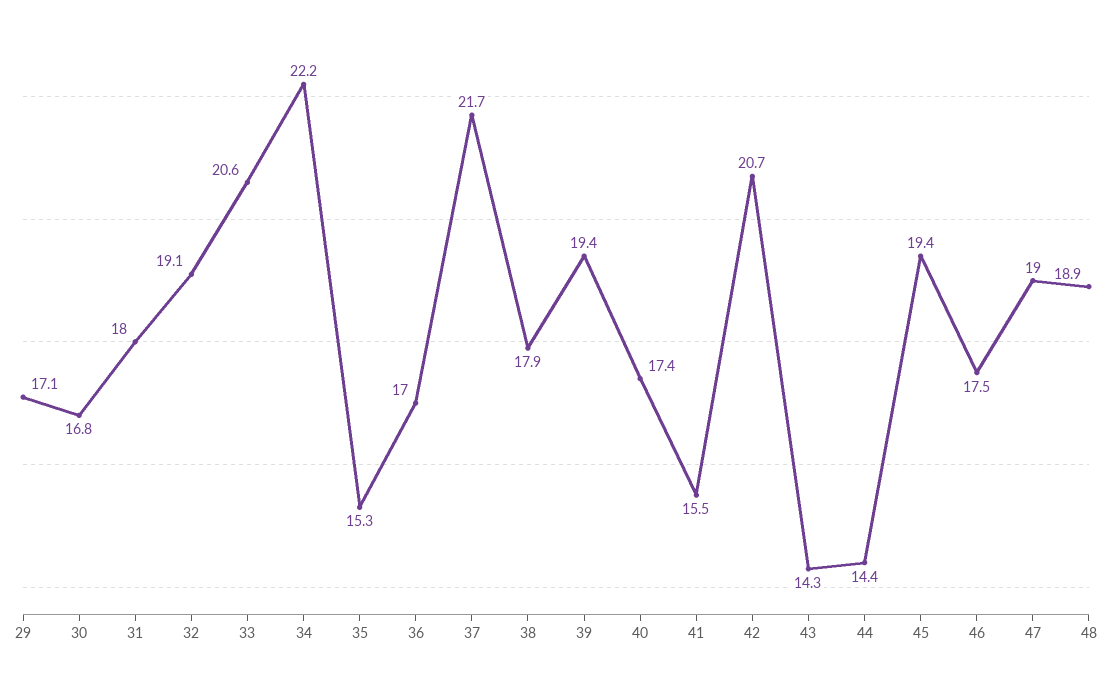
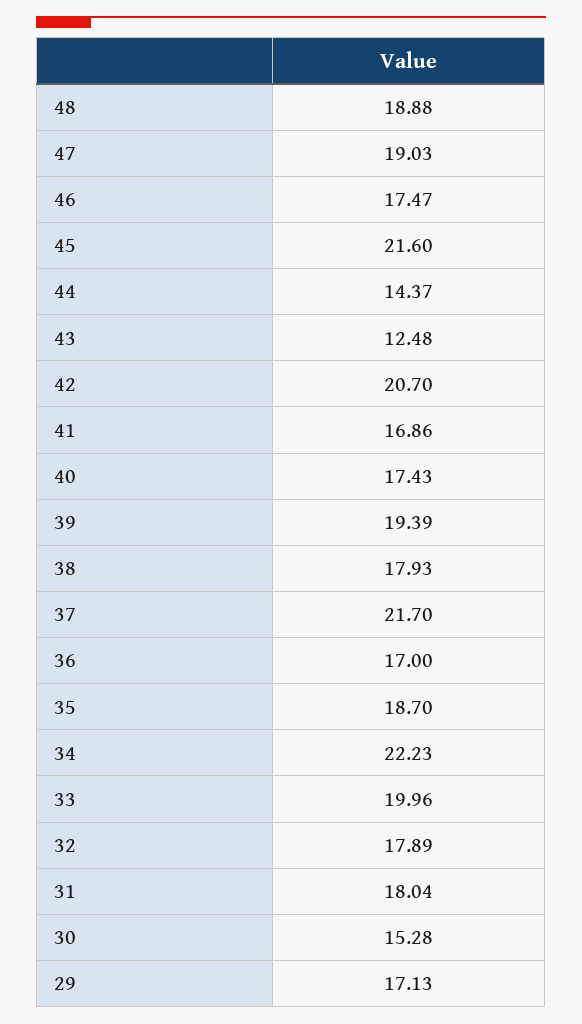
  {
    "29": 17.13,
-   "30": 16.8,
+   "30": 15.28,
    "31": 18.04,
-   "32": 19.1,
+   "32": 17.89,
-   "33": 20.6,
+   "33": 19.96,
    "34": 22.23,
-   "35": 15.3,
+   "35": 18.7,
    "36": 17,
    "37": 21.7,
    "38": 17.93,
    "39": 19.39,
    "40": 17.43,
-   "41": 15.5,
+   "41": 16.86,
    "42": 20.7,
-   "43": 14.3,
+   "43": 12.48,
    "44": 14.37,
-   "45": 19.4,
+   "45": 21.6,
    "46": 17.47,
    "47": 19.03,
    "48": 18.88
  }

